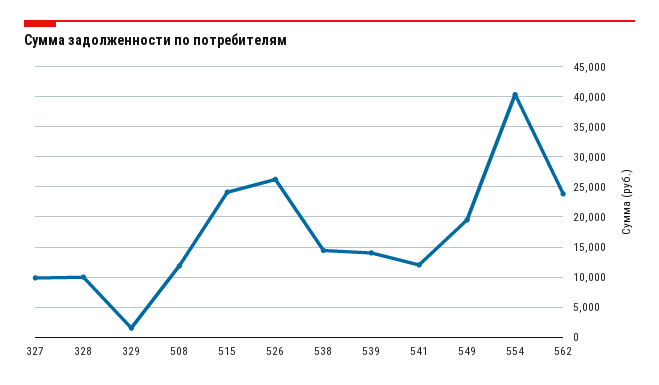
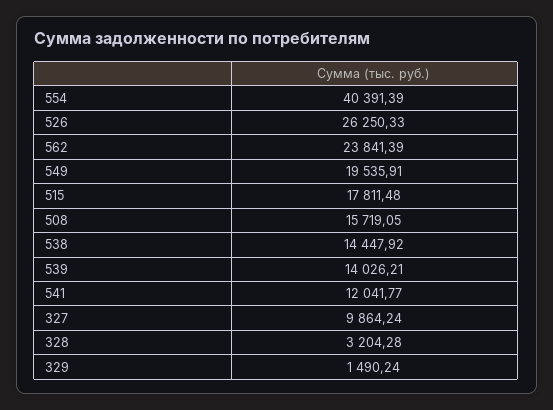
  {
    "327": 9864.24,
-   "328": 10000,
+   "328": 3204.28,
    "329": 1490.24,
-   "508": 12000,
+   "508": 15719.05,
-   "515": 24000,
+   "515": 17811.48,
    "526": 26250.33,
    "538": 14447.92,
    "539": 14026.21,
    "541": 12041.77,
    "549": 19535.91,
    "554": 40391.39,
    "562": 23841.39
  }

